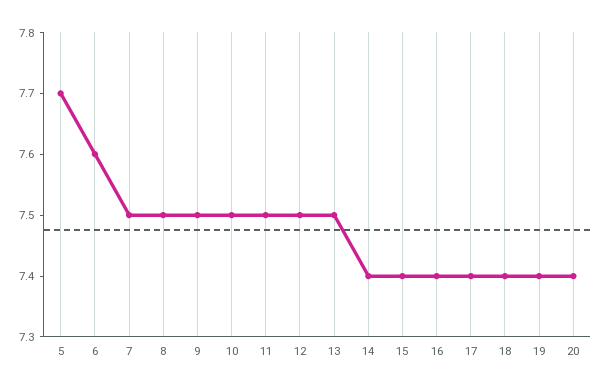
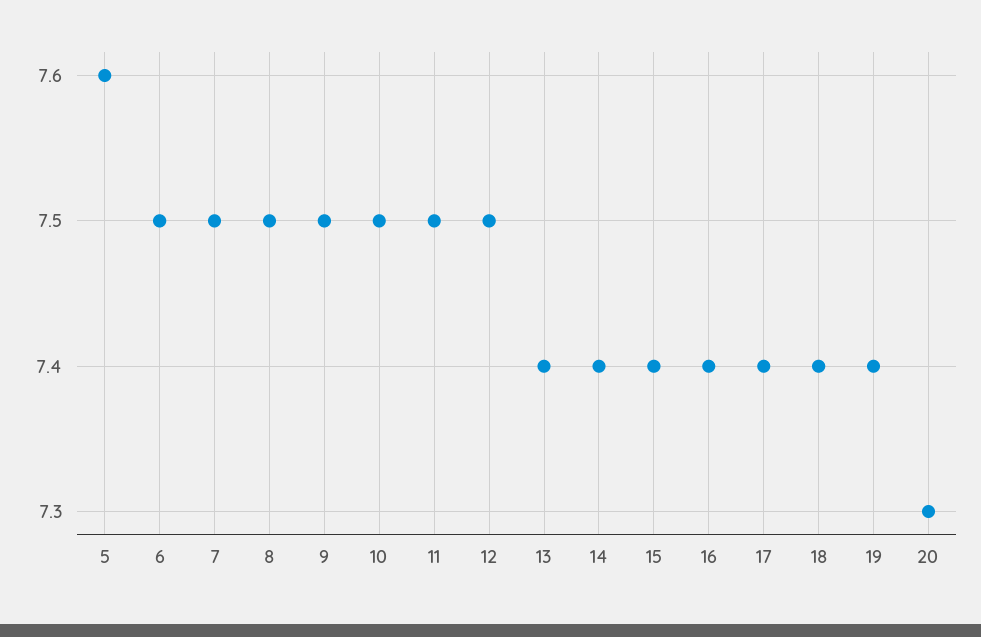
  {
-   "5": 7.7,
+   "5": 7.6,
-   "6": 7.6,
+   "6": 7.5,
    "7": 7.5,
    "8": 7.5,
    "9": 7.5,
    "10": 7.5,
    "11": 7.5,
    "12": 7.5,
-   "13": 7.5,
+   "13": 7.4,
    "14": 7.4,
    "15": 7.4,
    "16": 7.4,
    "17": 7.4,
    "18": 7.4,
    "19": 7.4,
-   "20": 7.4
+   "20": 7.3
  }

